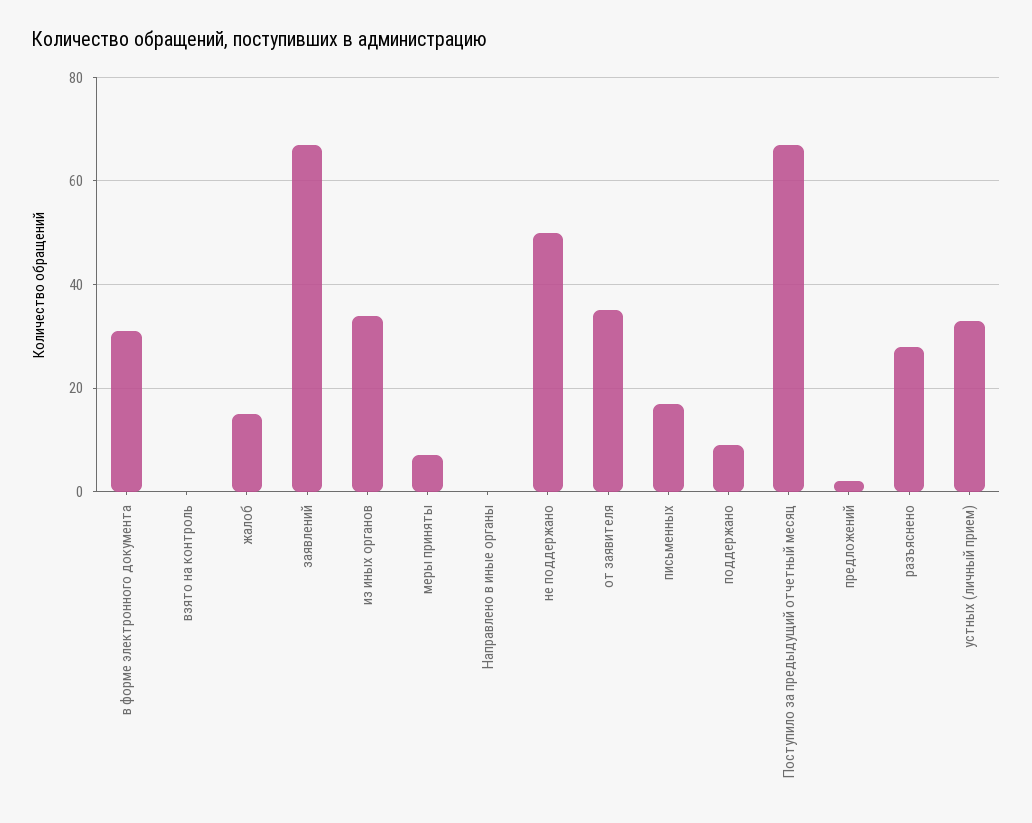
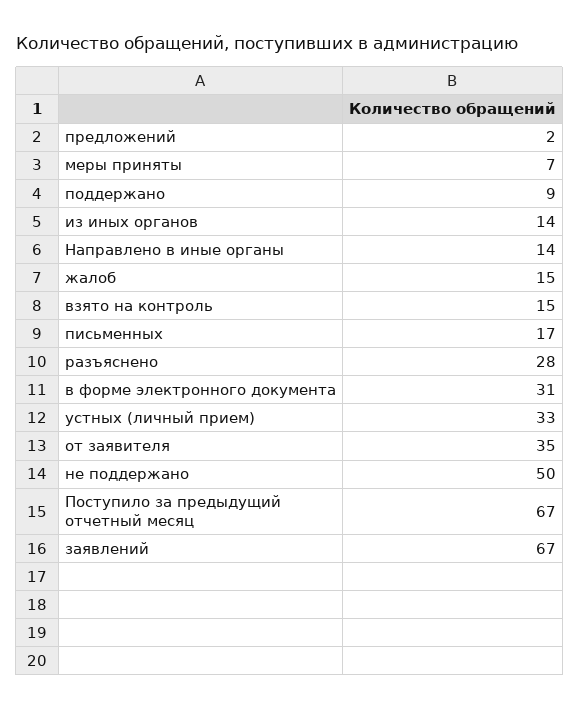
  {
    "в форме электронного документа": 31,
-   "взято на контроль": 0,
+   "взято на контроль": 15,
    "жалоб": 15,
    "заявлений": 67,
-   "из иных органов": 35,
+   "из иных органов": 14,
    "меры приняты": 7,
-   "Направлено в иные органы": 0,
+   "Направлено в иные органы": 14,
    "не поддержано": 50,
    "от заявителя": 35,
    "письменных": 17,
    "поддержано": 9,
    "Поступило за предыдущий отчетный месяц": 67,
    "предложений": 2,
    "разъяснено": 28,
    "устных (личный прием)": 33
  }

